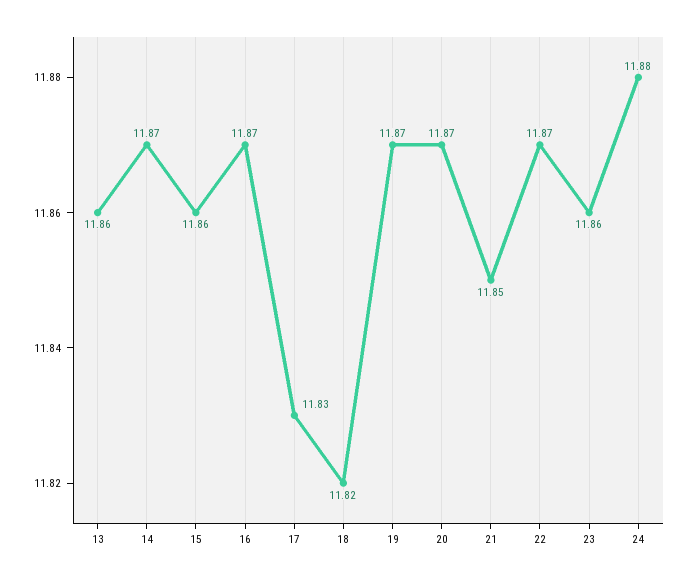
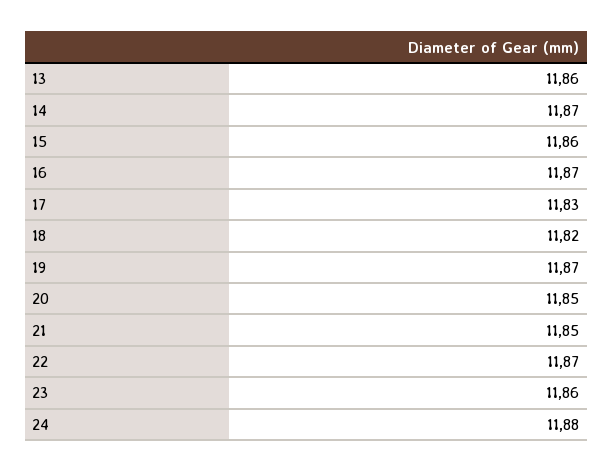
  {
    "13": 11.86,
    "14": 11.87,
    "15": 11.86,
    "16": 11.87,
    "17": 11.83,
    "18": 11.82,
    "19": 11.87,
-   "20": 11.87,
+   "20": 11.85,
    "21": 11.85,
    "22": 11.87,
    "23": 11.86,
    "24": 11.88
  }

